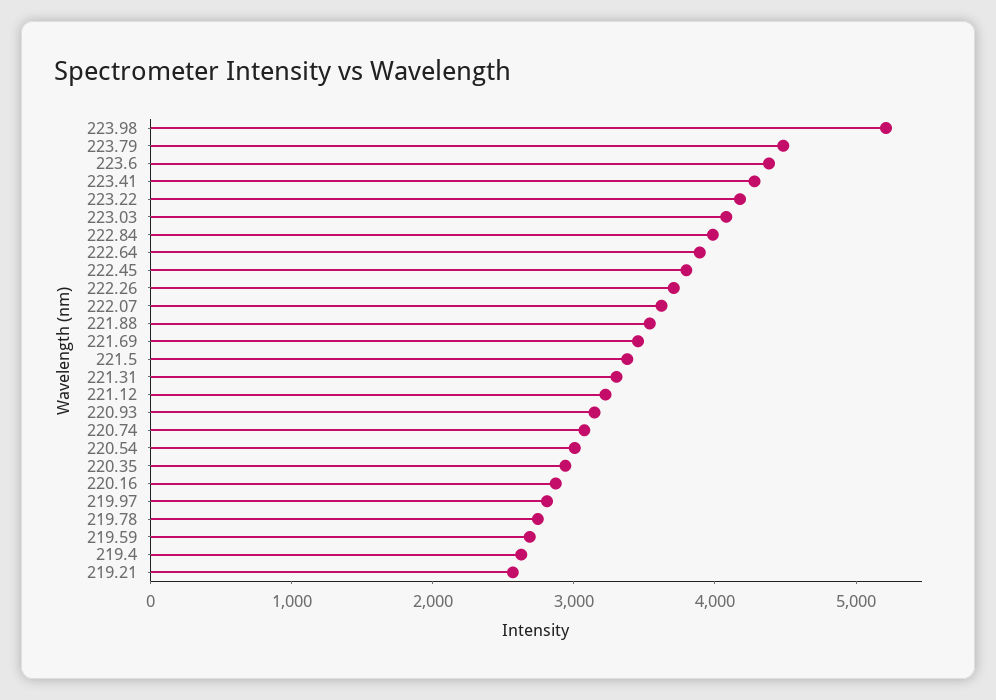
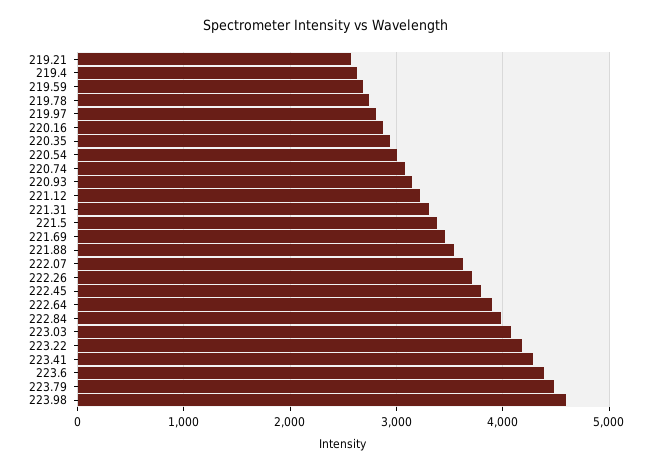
  {
-   "223.98": 5200,
+   "223.98": 4600,
    "223.79": 4500,
    "223.6": 4400,
    "223.41": 4300,
    "223.22": 4200,
    "223.03": 4100,
    "222.84": 4000,
    "222.64": 3900,
    "222.45": 3800,
    "222.26": 3700,
    "222.07": 3600,
    "221.88": 3500,
    "221.69": 3500,
    "221.5": 3400,
    "221.31": 3300,
    "221.12": 3200,
    "220.93": 3100,
    "220.74": 3100,
    "220.54": 3000,
    "220.35": 2900,
    "220.16": 2900,
    "219.97": 2800,
    "219.78": 2700,
    "219.59": 2700,
    "219.4": 2600,
    "219.21": 2600
  }

